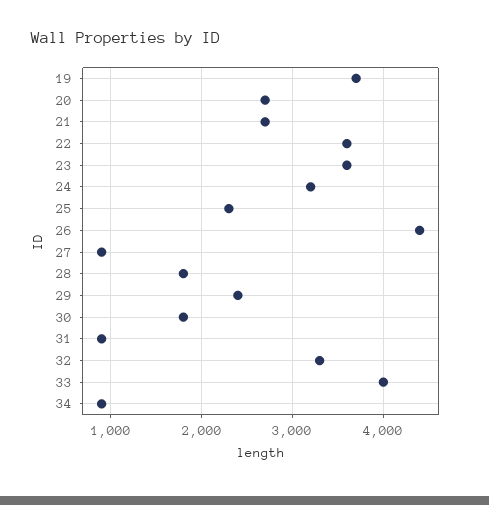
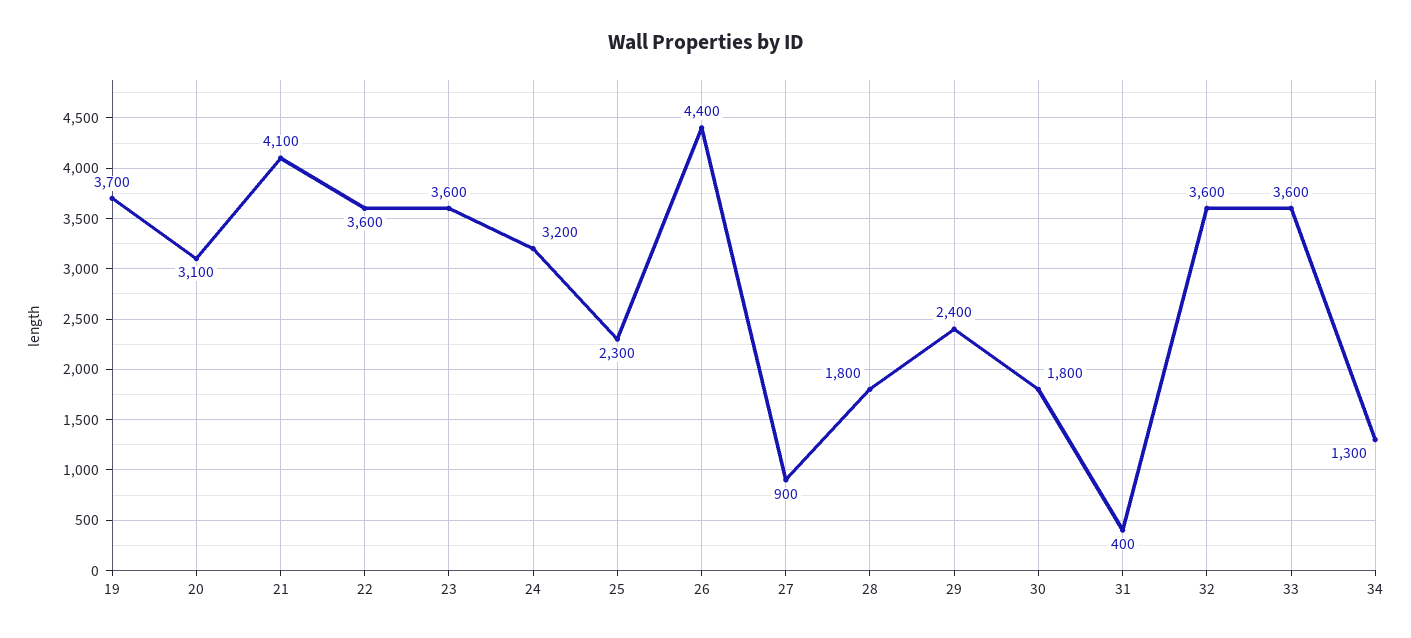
  {
    "19": 3700,
-   "20": 2700,
+   "20": 3100,
-   "21": 2700,
+   "21": 4100,
    "22": 3600,
    "23": 3600,
    "24": 3200,
    "25": 2300,
    "26": 4400,
    "27": 900,
    "28": 1800,
    "29": 2400,
    "30": 1800,
-   "31": 900,
+   "31": 400,
-   "32": 3300,
+   "32": 3600,
-   "33": 4000,
+   "33": 3600,
-   "34": 900
+   "34": 1300
  }

